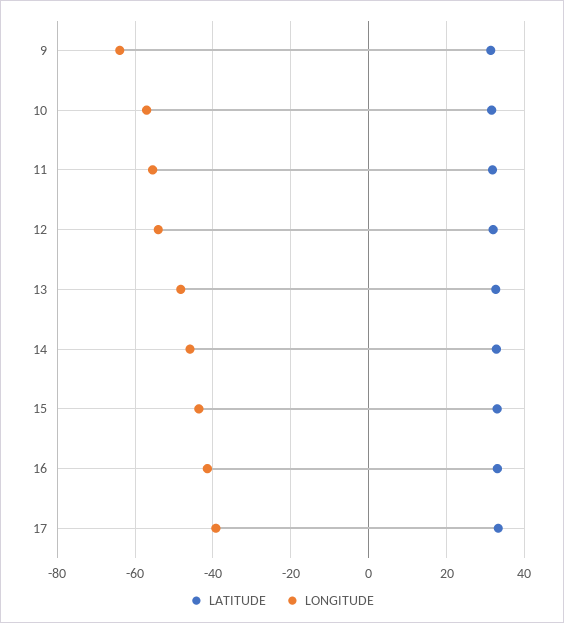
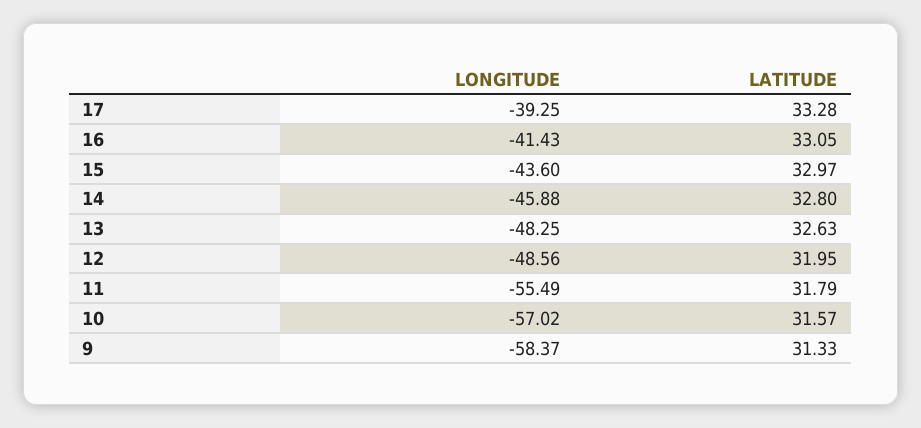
  {
    "LATITUDE": {
      "9": 31.33,
      "10": 31.57,
      "11": 31.79,
      "12": 31.95,
      "13": 32.63,
      "14": 32.8,
      "15": 32.97,
      "16": 33.05,
      "17": 33.28
    },
    "LONGITUDE": {
-     "9": -64,
+     "9": -58.37,
      "10": -57.02,
      "11": -55.49,
-     "12": -54,
+     "12": -48.56,
      "13": -48.25,
      "14": -45.88,
      "15": -43.6,
      "16": -41.43,
      "17": -39.25
    }
  }

